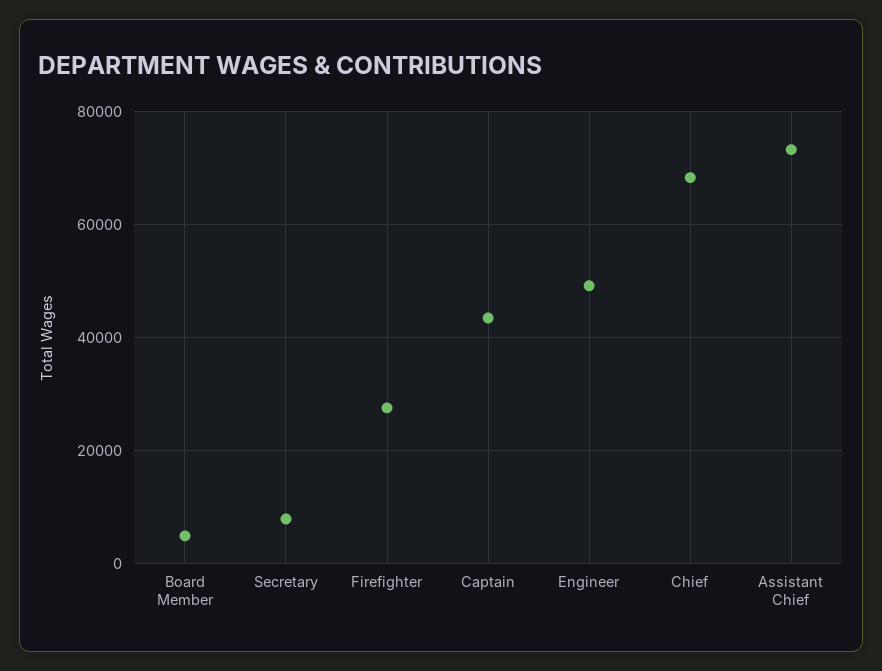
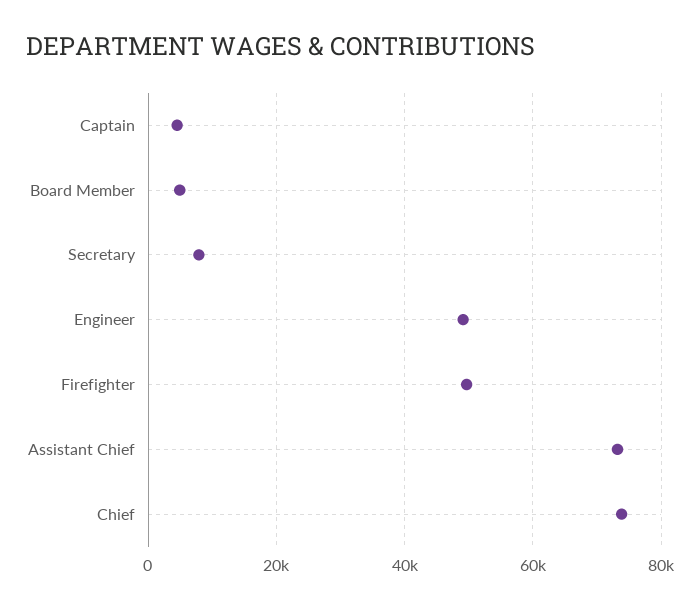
  {
    "Board Member": 4000,
    "Secretary": 8000,
-   "Firefighter": 28000,
+   "Firefighter": 50000,
-   "Captain": 44000,
+   "Captain": 4000,
    "Engineer": 50000,
-   "Chief": 68000,
+   "Chief": 74000,
    "Assistant Chief": 74000
  }

